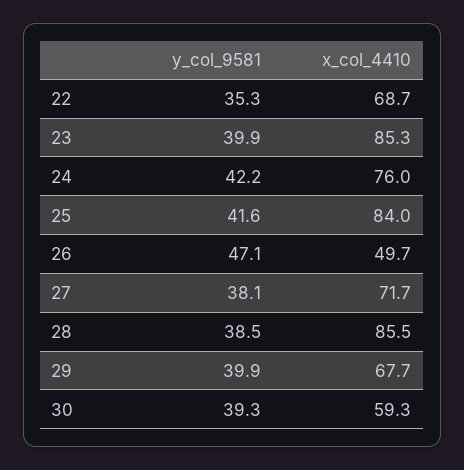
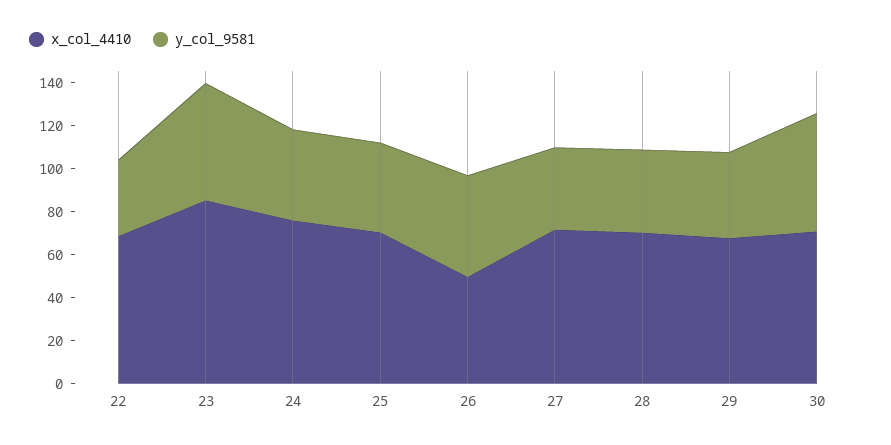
  {
    "y_col_9581": {
      "22": 35.3,
-     "23": 39.9,
+     "23": 55,
      "24": 42.2,
      "25": 41.6,
      "26": 47.1,
      "27": 38.1,
      "28": 38.5,
      "29": 39.9,
-     "30": 39.3
+     "30": 55
    },
    "x_col_4410": {
      "22": 68.7,
      "23": 85.3,
      "24": 76,
-     "25": 84,
+     "25": 70,
      "26": 49.7,
      "27": 71.7,
-     "28": 85.5,
+     "28": 70,
      "29": 67.7,
-     "30": 59.3
+     "30": 70
    }
  }

